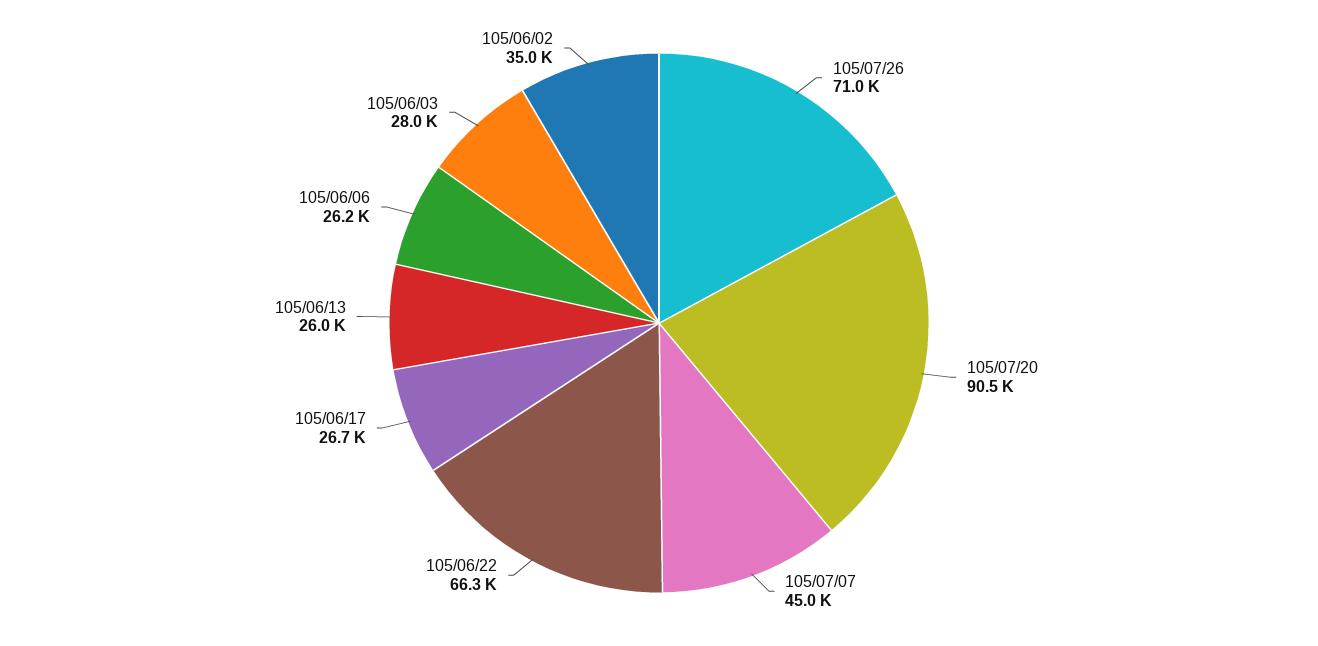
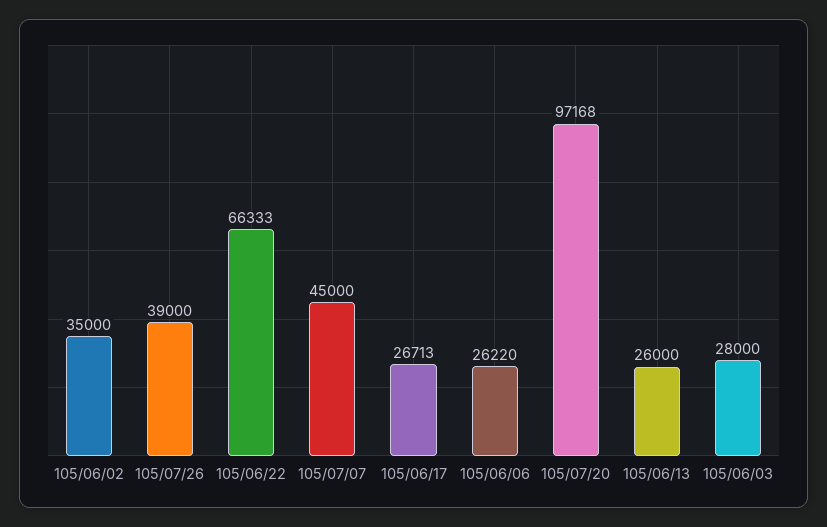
  {
-   "105/07/26": 71000,
+   "105/07/26": 39000,
-   "105/07/20": 90500,
+   "105/07/20": 97168,
    "105/07/07": 45000,
    "105/06/22": 66333,
    "105/06/17": 26713,
    "105/06/13": 26000,
    "105/06/06": 26220,
    "105/06/03": 28000,
    "105/06/02": 35000
  }

